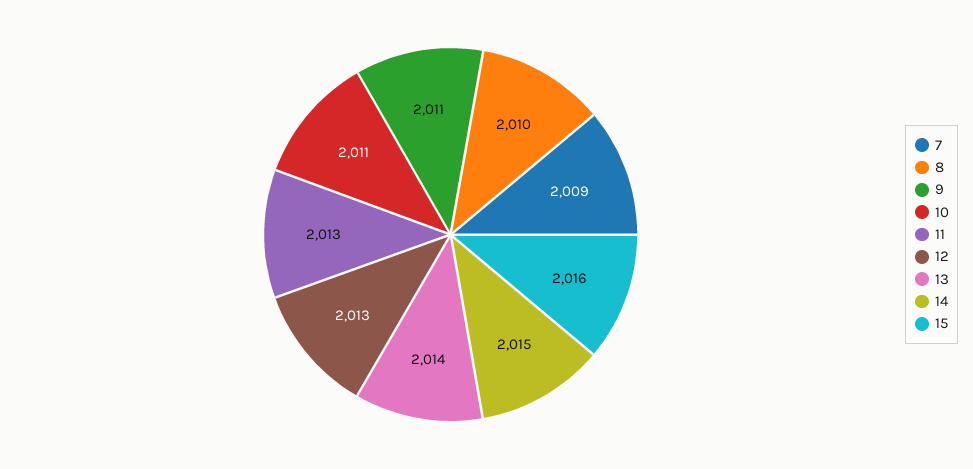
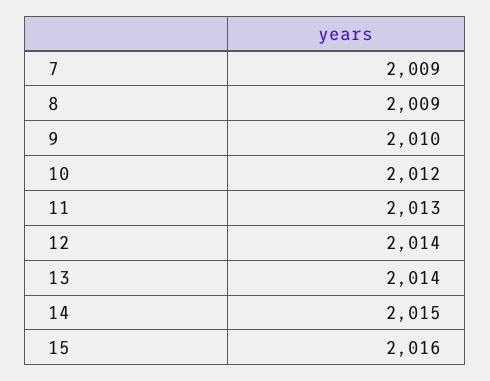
  {
    "7": 2009,
-   "8": 2010,
+   "8": 2009,
-   "9": 2011,
+   "9": 2010,
-   "10": 2011,
+   "10": 2012,
    "11": 2013,
-   "12": 2013,
+   "12": 2014,
    "13": 2014,
    "14": 2015,
    "15": 2016
  }

